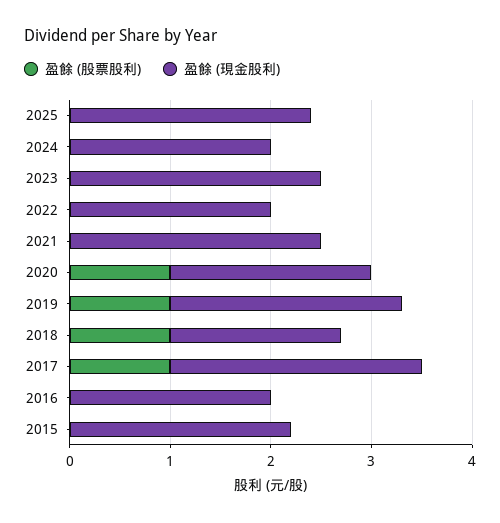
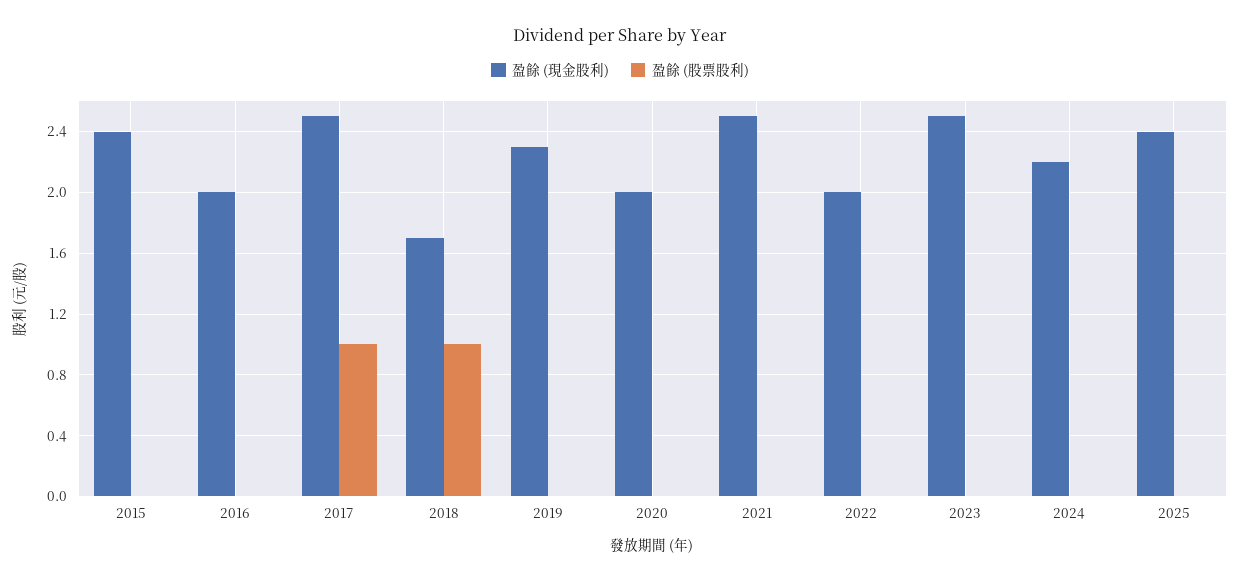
  {
    "盈餘 (股票股利)": {
      "2025": 0,
      "2024": 0,
      "2023": 0,
      "2022": 0,
      "2021": 0,
-     "2020": 1,
+     "2020": 0,
-     "2019": 1,
+     "2019": 0,
      "2018": 1,
      "2017": 1,
      "2016": 0,
      "2015": 0
    },
    "盈餘 (現金股利)": {
      "2025": 2.4,
-     "2024": 2,
+     "2024": 2.2,
      "2023": 2.5,
      "2022": 2,
      "2021": 2.5,
      "2020": 2,
      "2019": 2.3,
      "2018": 1.7,
      "2017": 2.5,
      "2016": 2,
-     "2015": 2.2
+     "2015": 2.4
    }
  }

